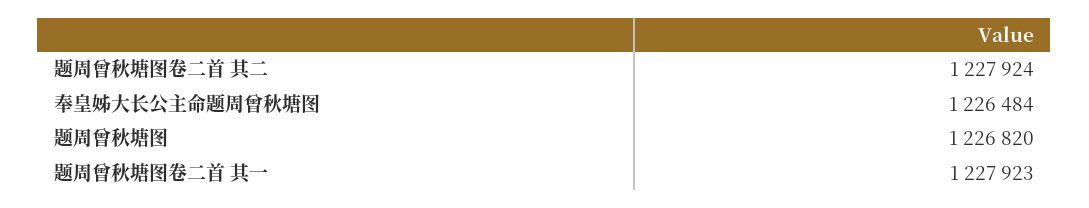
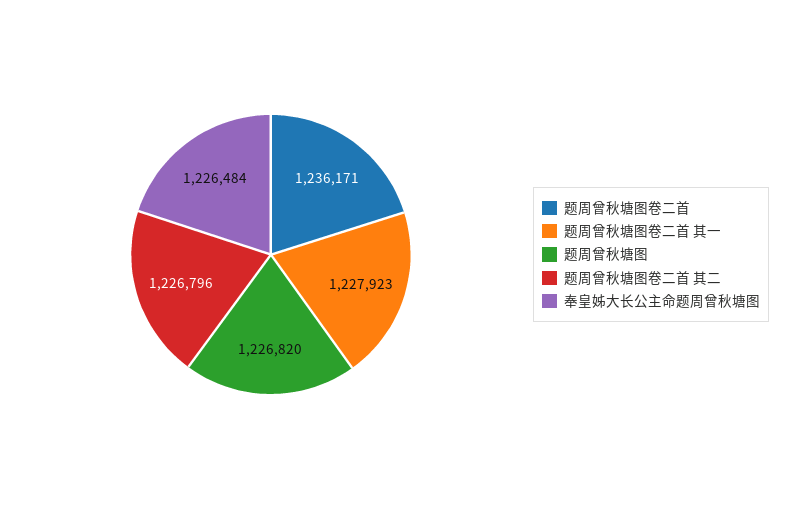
  {
-   "题周曾秋塘图卷二首 其二": 1227924,
+   "题周曾秋塘图卷二首 其二": 1226796,
    "奉皇姊大长公主命题周曾秋塘图": 1226484,
    "题周曾秋塘图": 1226820,
-   "题周曾秋塘图卷二首 其一": 1227923
+   "题周曾秋塘图卷二首 其一": 1227923,
+   "题周曾秋塘图卷二首": 1236171
  }

